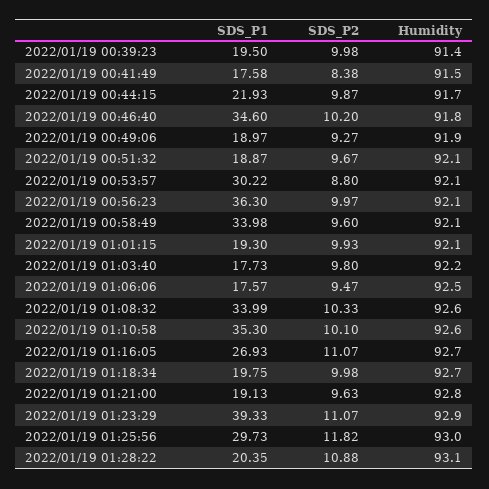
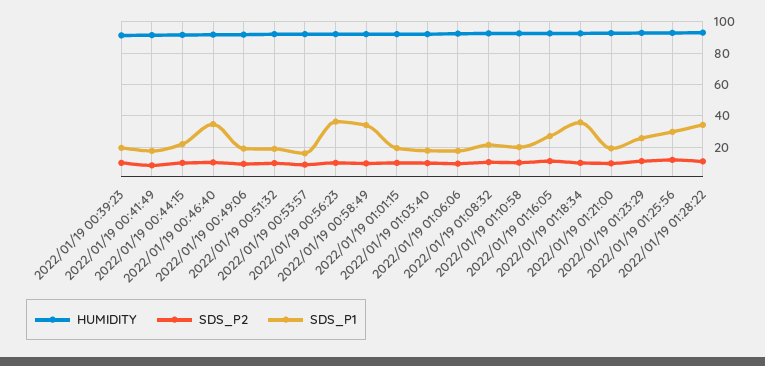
  {
    "SDS_P1": {
      "2022/01/19 00:39:23": 19.5,
      "2022/01/19 00:41:49": 17.58,
      "2022/01/19 00:44:15": 21.93,
      "2022/01/19 00:46:40": 34.6,
      "2022/01/19 00:49:06": 18.97,
      "2022/01/19 00:51:32": 18.87,
-     "2022/01/19 00:53:57": 30.22,
+     "2022/01/19 00:53:57": 15,
      "2022/01/19 00:56:23": 36.3,
      "2022/01/19 00:58:49": 33.98,
      "2022/01/19 01:01:15": 19.3,
      "2022/01/19 01:03:40": 17.73,
      "2022/01/19 01:06:06": 17.57,
-     "2022/01/19 01:08:32": 33.99,
+     "2022/01/19 01:08:32": 20,
-     "2022/01/19 01:10:58": 35.3,
+     "2022/01/19 01:10:58": 20,
      "2022/01/19 01:16:05": 26.93,
-     "2022/01/19 01:18:34": 19.75,
+     "2022/01/19 01:18:34": 35,
      "2022/01/19 01:21:00": 19.13,
-     "2022/01/19 01:23:29": 39.33,
+     "2022/01/19 01:23:29": 25,
      "2022/01/19 01:25:56": 29.73,
-     "2022/01/19 01:28:22": 20.35
+     "2022/01/19 01:28:22": 35
    },
    "SDS_P2": {
      "2022/01/19 00:39:23": 9.98,
      "2022/01/19 00:41:49": 8.38,
      "2022/01/19 00:44:15": 9.87,
      "2022/01/19 00:46:40": 10.2,
      "2022/01/19 00:49:06": 9.27,
      "2022/01/19 00:51:32": 9.67,
      "2022/01/19 00:53:57": 8.8,
      "2022/01/19 00:56:23": 9.97,
      "2022/01/19 00:58:49": 9.6,
      "2022/01/19 01:01:15": 9.93,
      "2022/01/19 01:03:40": 9.8,
      "2022/01/19 01:06:06": 9.47,
      "2022/01/19 01:08:32": 10.33,
      "2022/01/19 01:10:58": 10.1,
      "2022/01/19 01:16:05": 11.07,
      "2022/01/19 01:18:34": 9.98,
      "2022/01/19 01:21:00": 9.63,
      "2022/01/19 01:23:29": 11.07,
      "2022/01/19 01:25:56": 11.82,
      "2022/01/19 01:28:22": 10.88
    },
    "Humidity": {
      "2022/01/19 00:39:23": 91.4,
      "2022/01/19 00:41:49": 91.5,
      "2022/01/19 00:44:15": 91.7,
      "2022/01/19 00:46:40": 91.8,
      "2022/01/19 00:49:06": 91.9,
      "2022/01/19 00:51:32": 92.1,
      "2022/01/19 00:53:57": 92.1,
      "2022/01/19 00:56:23": 92.1,
      "2022/01/19 00:58:49": 92.1,
      "2022/01/19 01:01:15": 92.1,
      "2022/01/19 01:03:40": 92.2,
      "2022/01/19 01:06:06": 92.5,
      "2022/01/19 01:08:32": 92.6,
      "2022/01/19 01:10:58": 92.6,
      "2022/01/19 01:16:05": 92.7,
      "2022/01/19 01:18:34": 92.7,
      "2022/01/19 01:21:00": 92.8,
      "2022/01/19 01:23:29": 92.9,
      "2022/01/19 01:25:56": 93,
      "2022/01/19 01:28:22": 93.1
    }
  }

